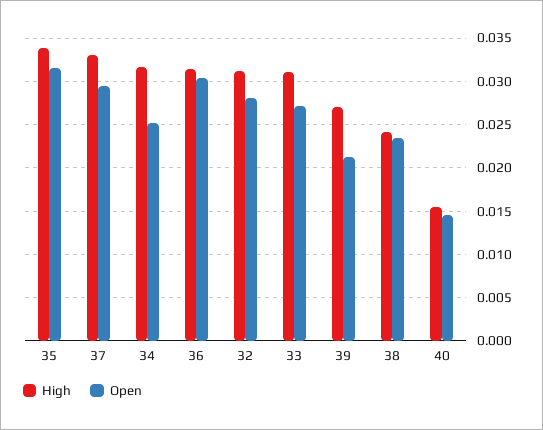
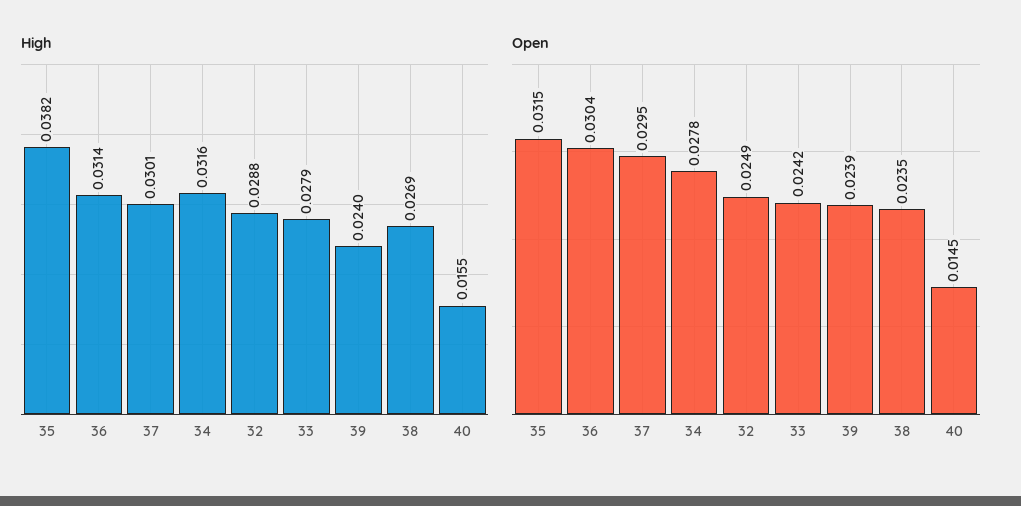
  {
    "High": {
-     "35": 0.034,
+     "35": 0.0382,
-     "37": 0.033,
+     "37": 0.0301,
      "34": 0.0316,
      "36": 0.0314,
-     "32": 0.031,
+     "32": 0.0288,
-     "33": 0.031,
+     "33": 0.0279,
-     "39": 0.027,
+     "39": 0.024,
-     "38": 0.024,
+     "38": 0.0269,
      "40": 0.0155
    },
    "Open": {
      "35": 0.0315,
      "37": 0.0295,
-     "34": 0.025,
+     "34": 0.0278,
      "36": 0.0304,
-     "32": 0.028,
+     "32": 0.0249,
-     "33": 0.027,
+     "33": 0.0242,
-     "39": 0.021,
+     "39": 0.0239,
      "38": 0.0235,
      "40": 0.0145
    }
  }

